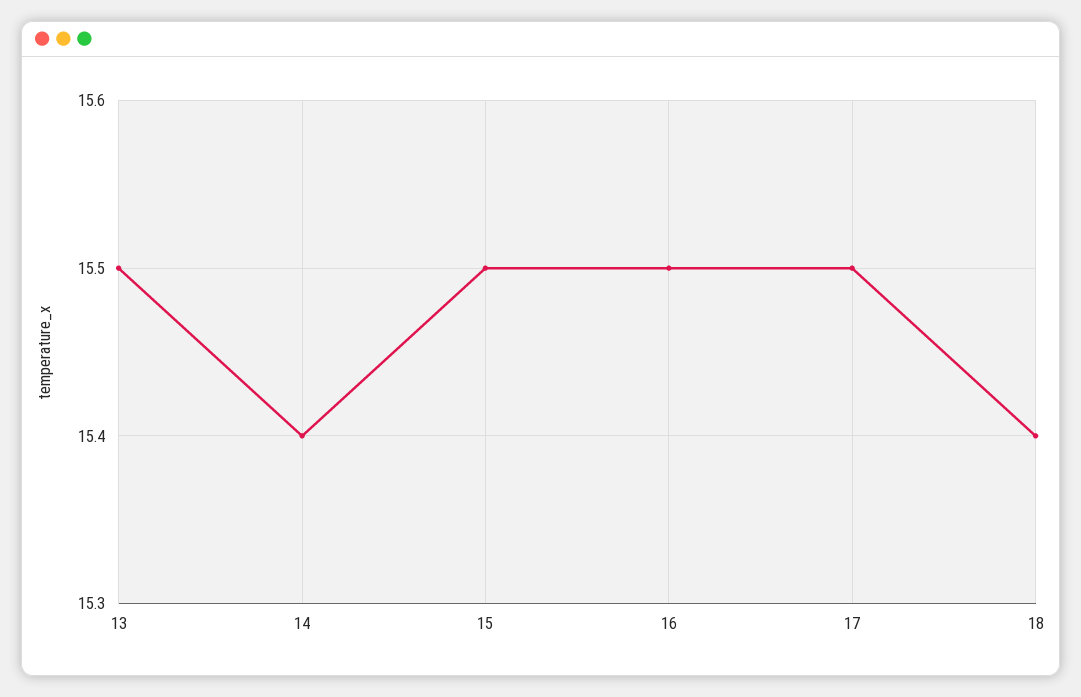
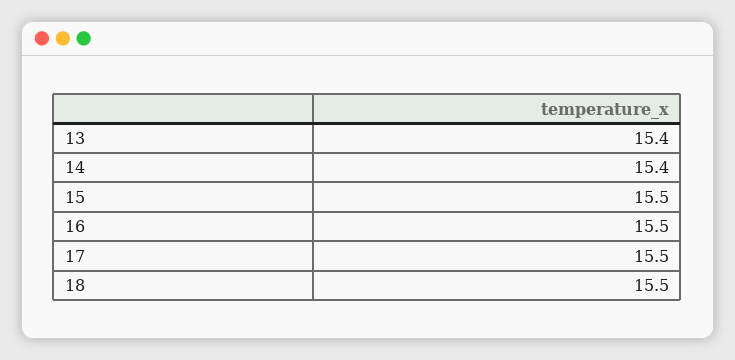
  {
-   "13": 15.5,
+   "13": 15.4,
    "14": 15.4,
    "15": 15.5,
    "16": 15.5,
    "17": 15.5,
-   "18": 15.4
+   "18": 15.5
  }

